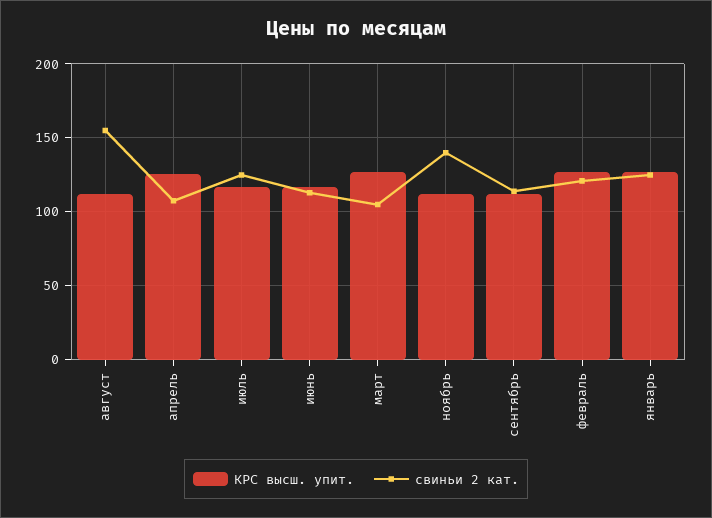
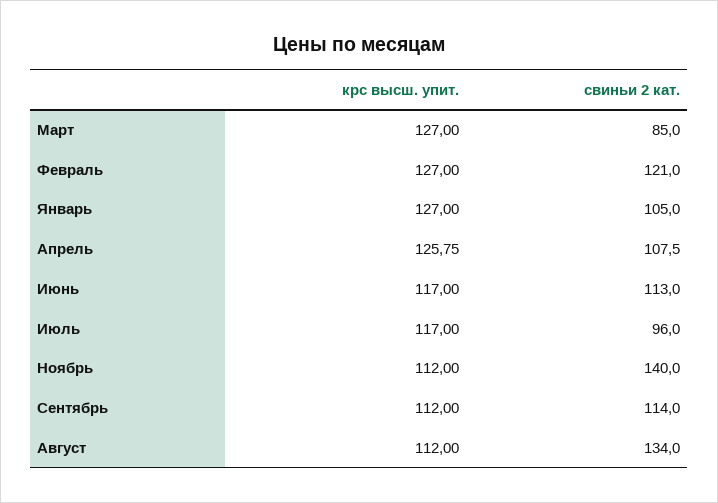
  {
    "КРС высш. упит.": {
      "август": 112,
      "апрель": 125.75,
      "июль": 117,
      "июнь": 117,
      "март": 127,
      "ноябрь": 112,
      "сентябрь": 112,
      "февраль": 127,
      "январь": 127
    },
    "свиньи 2 кат.": {
-     "август": 155,
+     "август": 134,
      "апрель": 107.5,
-     "июль": 125,
+     "июль": 96,
      "июнь": 113,
-     "март": 105,
+     "март": 85,
      "ноябрь": 140,
      "сентябрь": 114,
      "февраль": 121,
-     "январь": 125
+     "январь": 105
    }
  }

